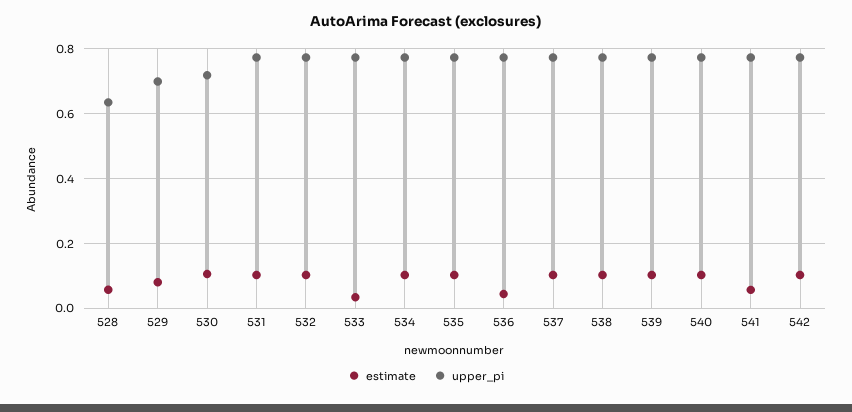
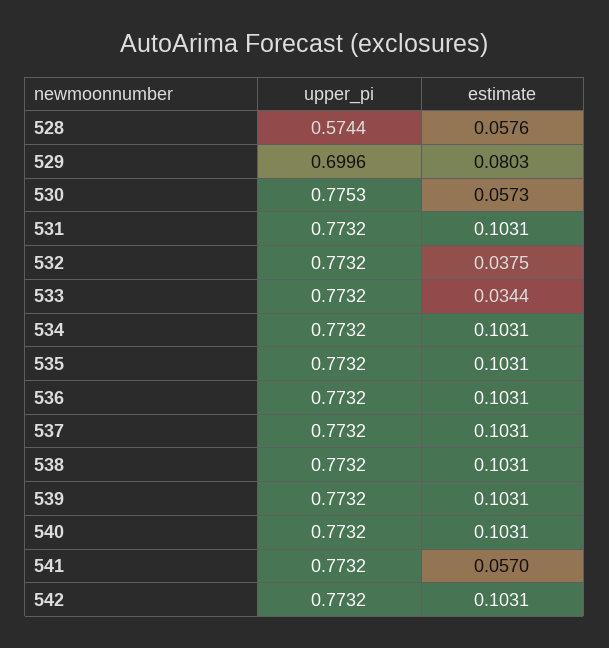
  {
    "estimate": {
      "528": 0.0576,
      "529": 0.0803,
-     "530": 0.1,
+     "530": 0.0573,
      "531": 0.1031,
-     "532": 0.1,
+     "532": 0.0375,
      "533": 0.0344,
      "534": 0.1031,
      "535": 0.1031,
-     "536": 0.04,
+     "536": 0.1031,
      "537": 0.1031,
      "538": 0.1031,
      "539": 0.1031,
      "540": 0.1031,
      "541": 0.057,
      "542": 0.1031
    },
    "upper_pi": {
-     "528": 0.64,
+     "528": 0.5744,
      "529": 0.6996,
-     "530": 0.72,
+     "530": 0.7753,
      "531": 0.7732,
      "532": 0.7732,
      "533": 0.7732,
      "534": 0.7732,
      "535": 0.7732,
      "536": 0.7732,
      "537": 0.7732,
      "538": 0.7732,
      "539": 0.7732,
      "540": 0.7732,
      "541": 0.7732,
      "542": 0.7732
    }
  }

